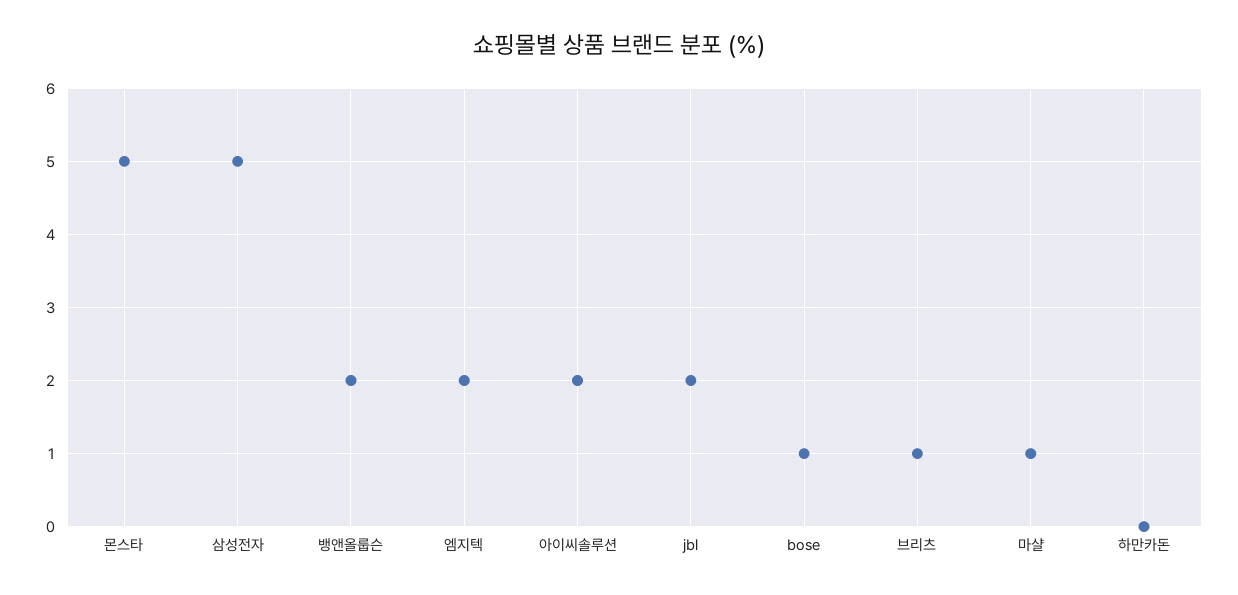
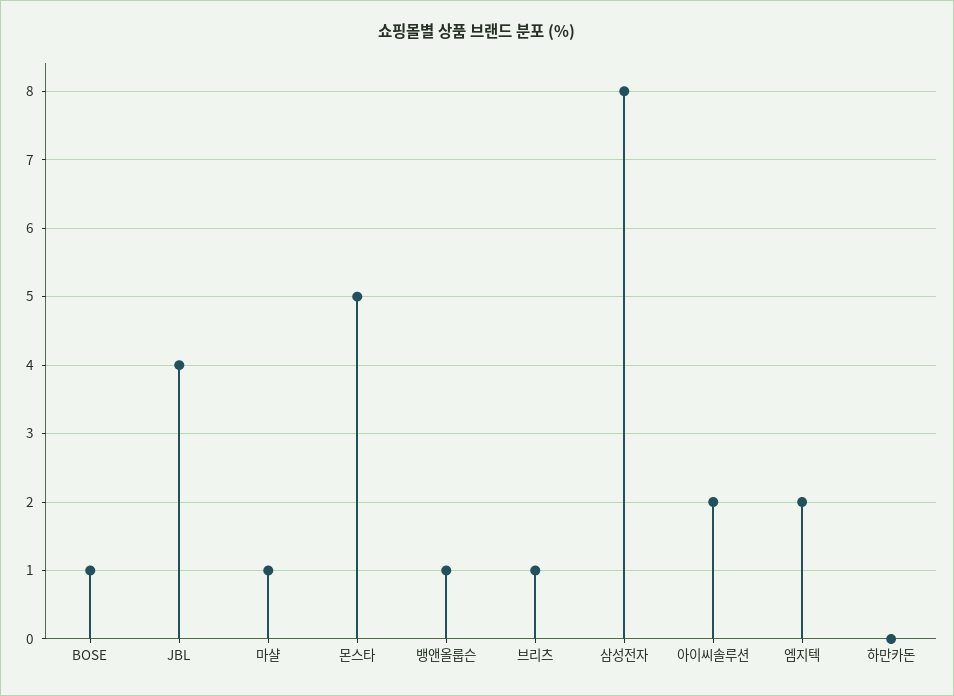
  {
    "몬스타": 5,
-   "삼성전자": 5,
+   "삼성전자": 8,
-   "뱅앤올룹슨": 2,
+   "뱅앤올룹슨": 1,
    "엠지텍": 2,
    "아이씨솔루션": 2,
-   "jbl": 2,
+   "jbl": 4,
    "bose": 1,
    "브리츠": 1,
    "마샬": 1,
    "하만카돈": 0
  }

